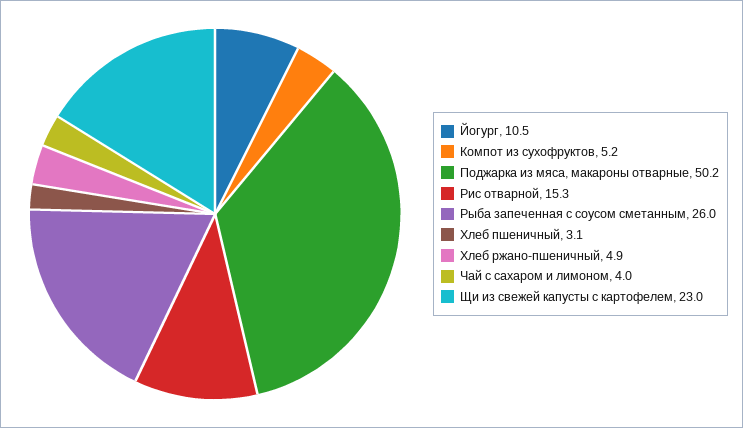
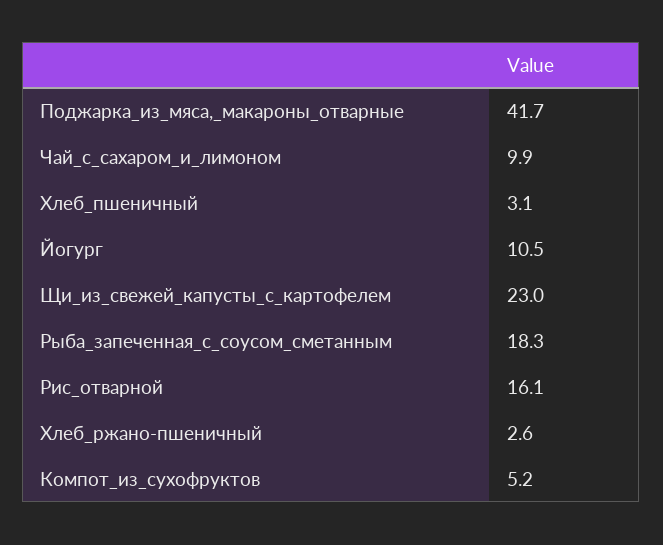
  {
    "Йогург": 10.5,
    "Компот из сухофруктов": 5.2,
-   "Поджарка из мяса, макароны отварные": 50.2,
+   "Поджарка из мяса, макароны отварные": 41.7,
-   "Рис отварной": 15.3,
+   "Рис отварной": 16.1,
-   "Рыба запеченная с соусом сметанным": 26,
+   "Рыба запеченная с соусом сметанным": 18.3,
    "Хлеб пшеничный": 3.1,
-   "Хлеб ржано-пшеничный": 4.9,
+   "Хлеб ржано-пшеничный": 2.6,
-   "Чай с сахаром и лимоном": 4,
+   "Чай с сахаром и лимоном": 9.9,
    "Щи из свежей капусты с картофелем": 23
  }

